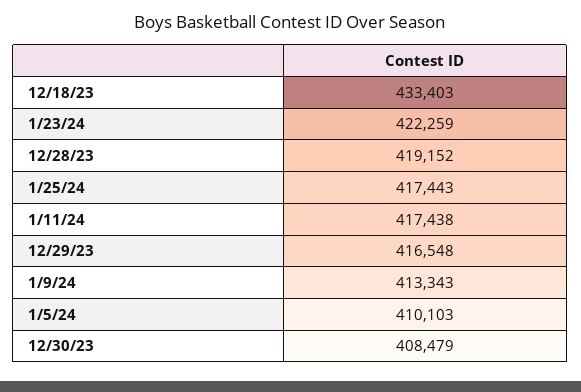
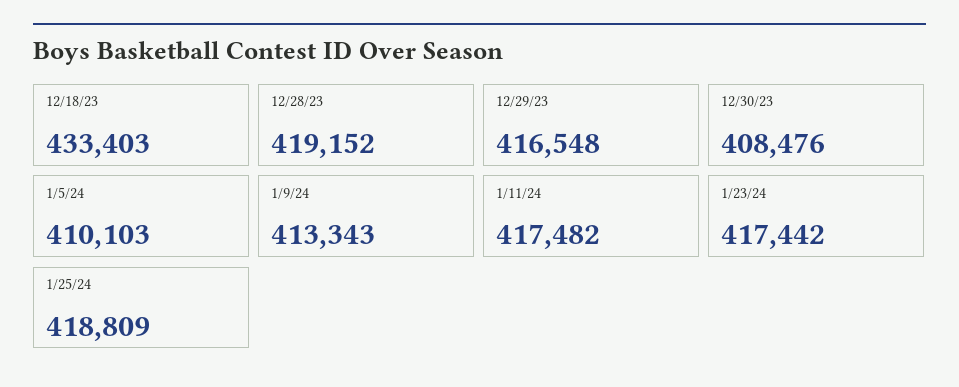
  {
    "12/18/23": 433403,
-   "1/23/24": 422259,
+   "1/23/24": 417442,
    "12/28/23": 419152,
-   "1/25/24": 417443,
+   "1/25/24": 418809,
-   "1/11/24": 417438,
+   "1/11/24": 417482,
    "12/29/23": 416548,
    "1/9/24": 413343,
    "1/5/24": 410103,
-   "12/30/23": 408479
+   "12/30/23": 408476
  }

